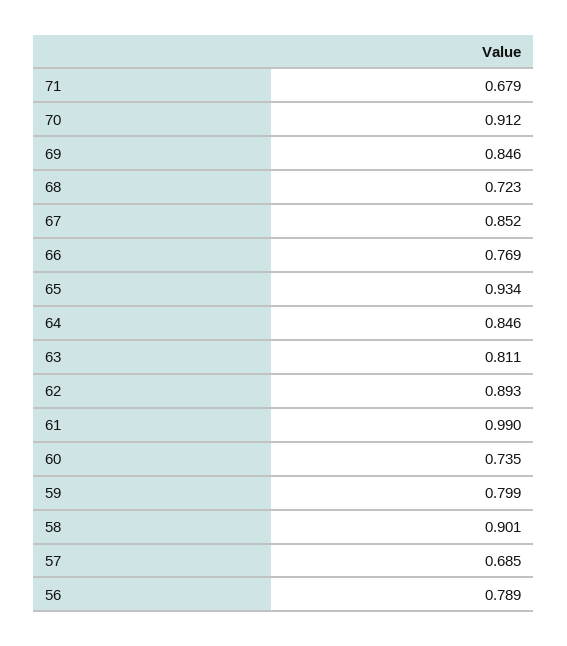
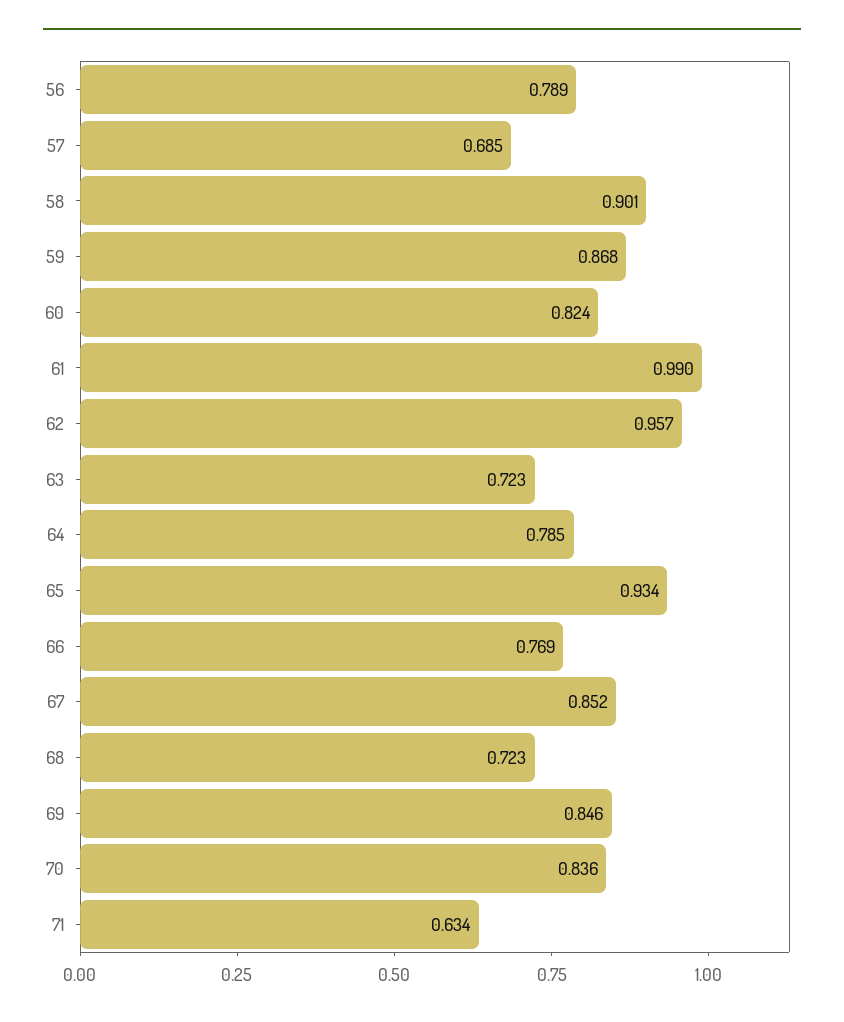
  {
-   "71": 0.679,
+   "71": 0.634,
-   "70": 0.912,
+   "70": 0.836,
    "69": 0.846,
    "68": 0.723,
    "67": 0.852,
    "66": 0.769,
    "65": 0.934,
-   "64": 0.846,
+   "64": 0.785,
-   "63": 0.811,
+   "63": 0.723,
-   "62": 0.893,
+   "62": 0.957,
    "61": 0.99,
-   "60": 0.735,
+   "60": 0.824,
-   "59": 0.799,
+   "59": 0.868,
    "58": 0.901,
    "57": 0.685,
    "56": 0.789
  }

